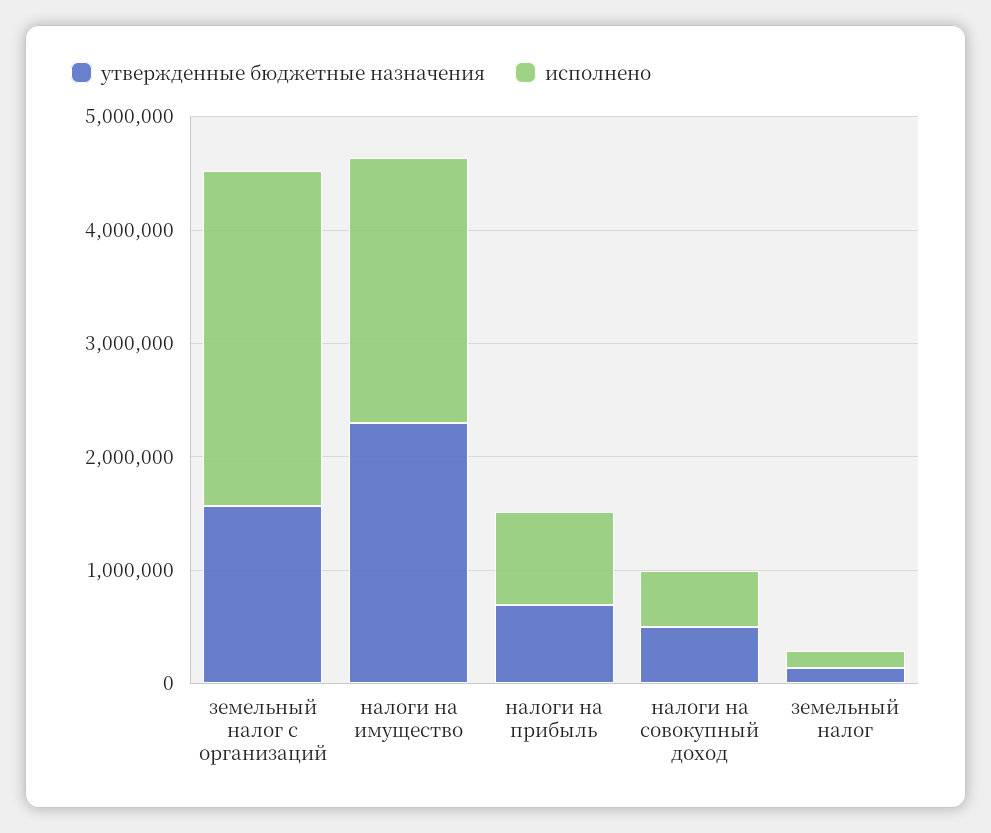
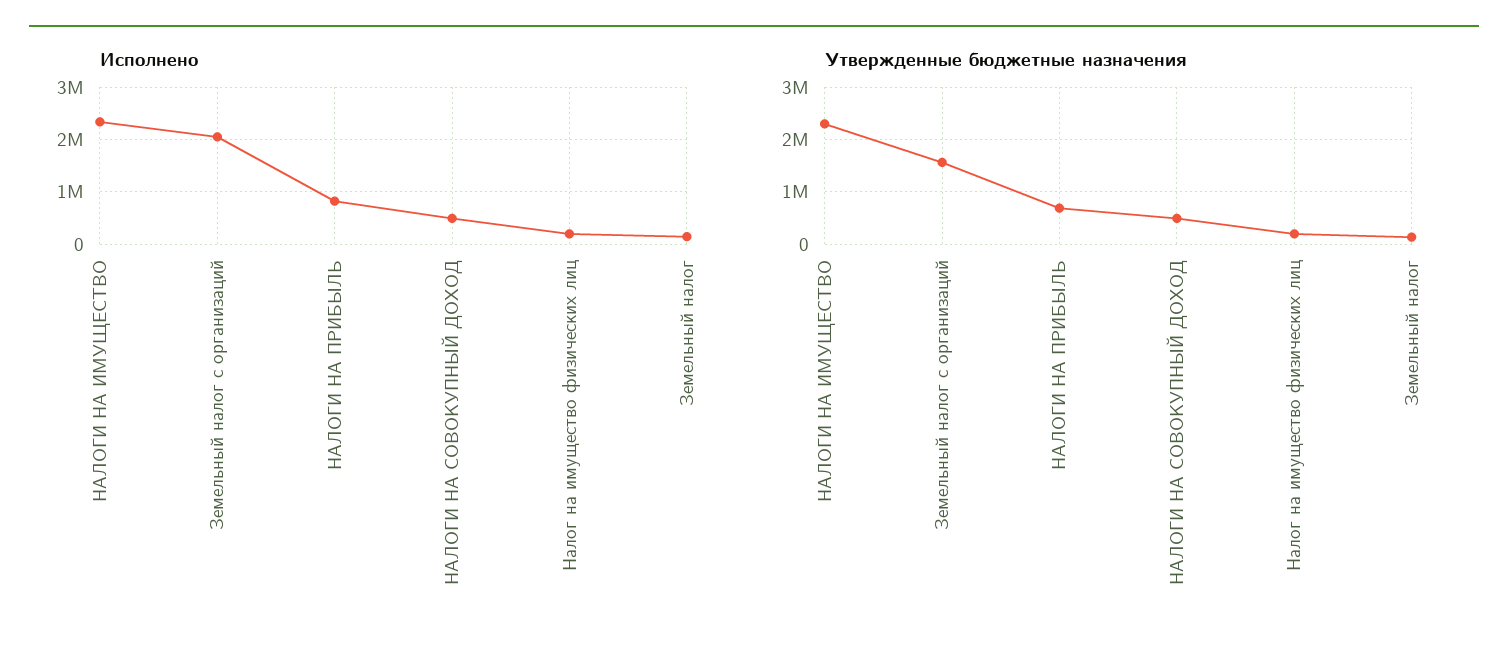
  {
    "утвержденные бюджетные назначения": {
      "земельный налог с организаций": 1600000,
      "налоги на имущество": 2200000,
      "налоги на прибыль": 600000,
      "налоги на совокупный доход": 400000,
-     "земельный налог": 200000
+     "земельный налог": 200000,
+     "Налог на имущество физических лиц": 200000
    },
    "исполнено": {
-     "земельный налог с организаций": 3000000,
+     "земельный налог с организаций": 2000000,
      "налоги на имущество": 2400000,
      "налоги на прибыль": 800000,
      "налоги на совокупный доход": 400000,
-     "земельный налог": 200000
+     "земельный налог": 200000,
+     "Налог на имущество физических лиц": 200000
    }
  }

